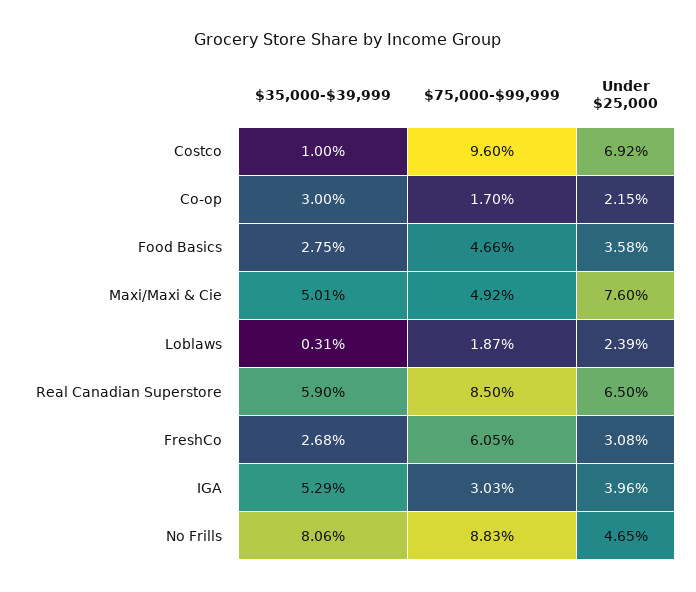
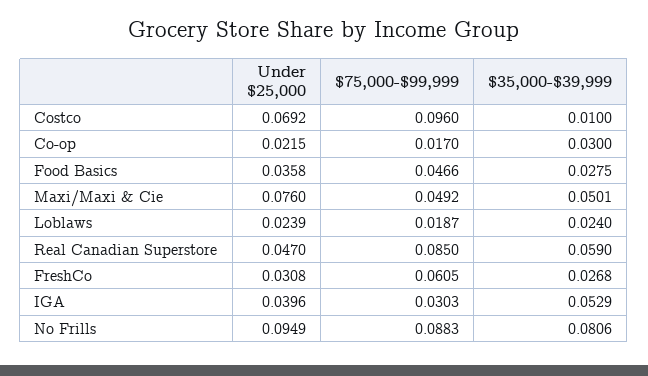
  {
    "$35,000-$39,999": {
      "Costco": 0.01,
      "Co-op": 0.03,
      "Food Basics": 0.0275,
      "Maxi/Maxi & Cie": 0.0501,
-     "Loblaws": 0.0031,
+     "Loblaws": 0.024,
      "Real Canadian Superstore": 0.059,
      "FreshCo": 0.0268,
      "IGA": 0.0529,
      "No Frills": 0.0806
    },
    "$75,000-$99,999": {
      "Costco": 0.096,
      "Co-op": 0.017,
      "Food Basics": 0.0466,
      "Maxi/Maxi & Cie": 0.0492,
      "Loblaws": 0.0187,
      "Real Canadian Superstore": 0.085,
      "FreshCo": 0.0605,
      "IGA": 0.0303,
      "No Frills": 0.0883
    },
    "Under $25,000": {
      "Costco": 0.0692,
      "Co-op": 0.0215,
      "Food Basics": 0.0358,
      "Maxi/Maxi & Cie": 0.076,
      "Loblaws": 0.0239,
-     "Real Canadian Superstore": 0.065,
+     "Real Canadian Superstore": 0.047,
      "FreshCo": 0.0308,
      "IGA": 0.0396,
-     "No Frills": 0.0465
+     "No Frills": 0.0949
    }
  }

